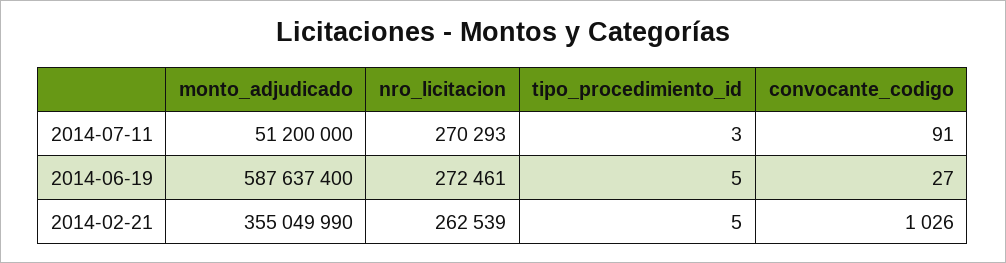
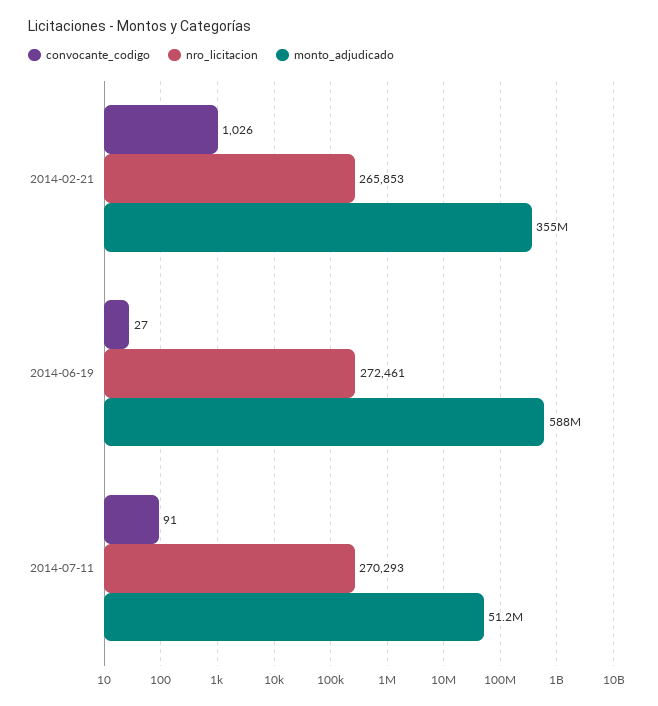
  {
    "monto_adjudicado": {
      "2014-07-11": 51200000,
      "2014-06-19": 587637400,
      "2014-02-21": 355049990
    },
    "nro_licitacion": {
      "2014-07-11": 270293,
      "2014-06-19": 272461,
-     "2014-02-21": 262539
+     "2014-02-21": 265853
    },
-   "tipo_procedimiento_id": {
-     "2014-07-11": 3,
-     "2014-06-19": 5,
-     "2014-02-21": 5
-   },
    "convocante_codigo": {
      "2014-07-11": 91,
      "2014-06-19": 27,
      "2014-02-21": 1026
    }
  }

